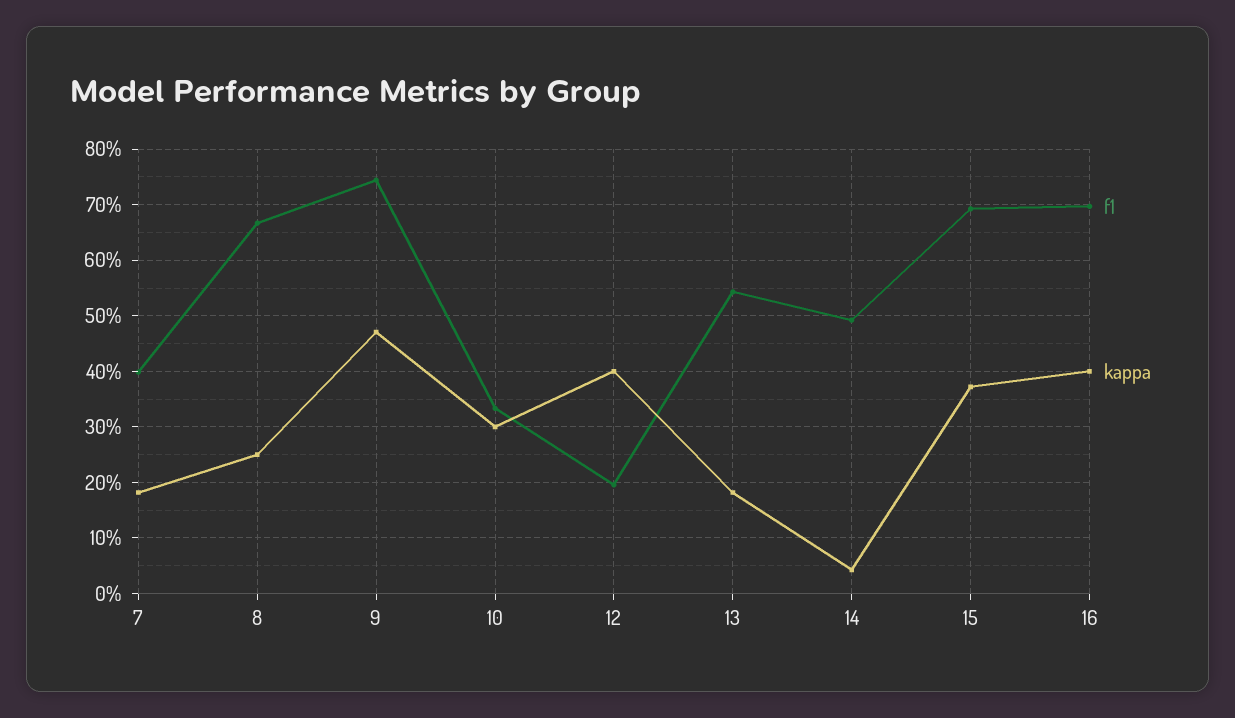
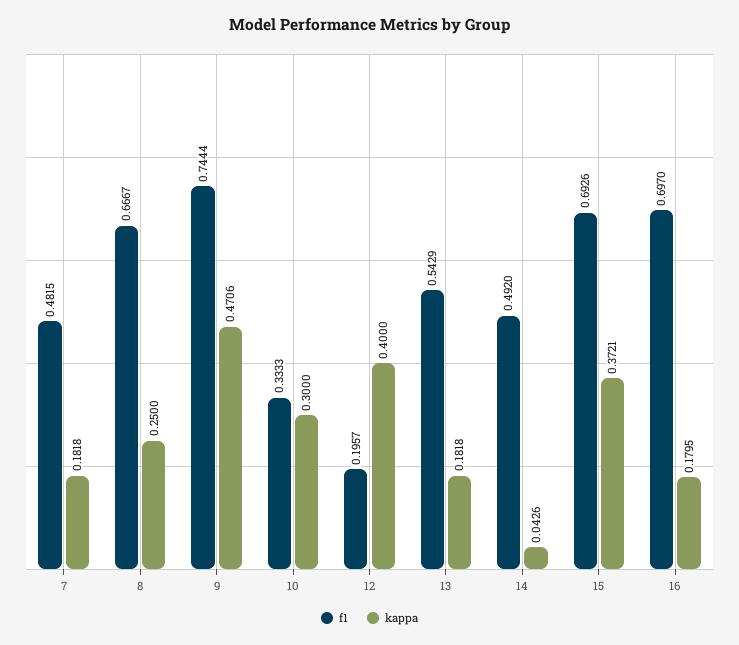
  {
    "f1": {
-     "7": 0.4,
+     "7": 0.4815,
      "8": 0.6667,
      "9": 0.7444,
      "10": 0.3333,
      "12": 0.1957,
      "13": 0.5429,
      "14": 0.492,
      "15": 0.6926,
      "16": 0.697
    },
    "kappa": {
      "7": 0.1818,
      "8": 0.25,
      "9": 0.4706,
      "10": 0.3,
      "12": 0.4,
      "13": 0.1818,
      "14": 0.0426,
      "15": 0.3721,
-     "16": 0.4
+     "16": 0.1795
    }
  }

